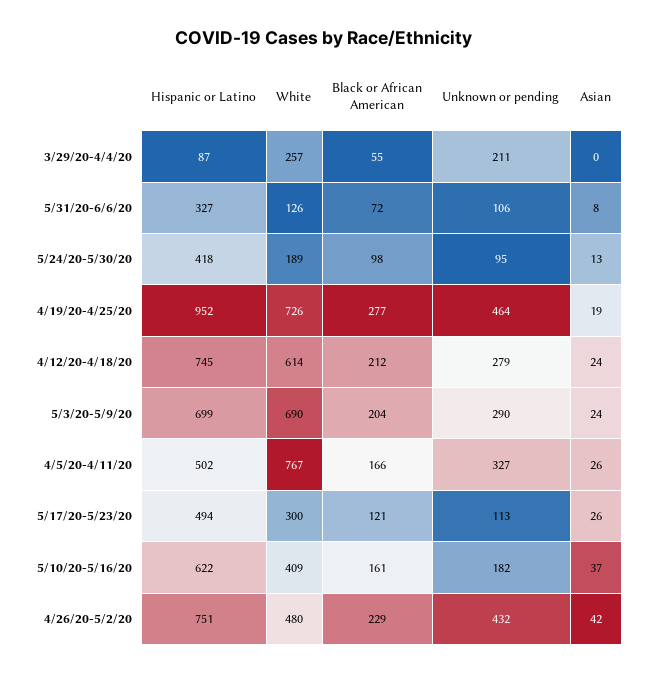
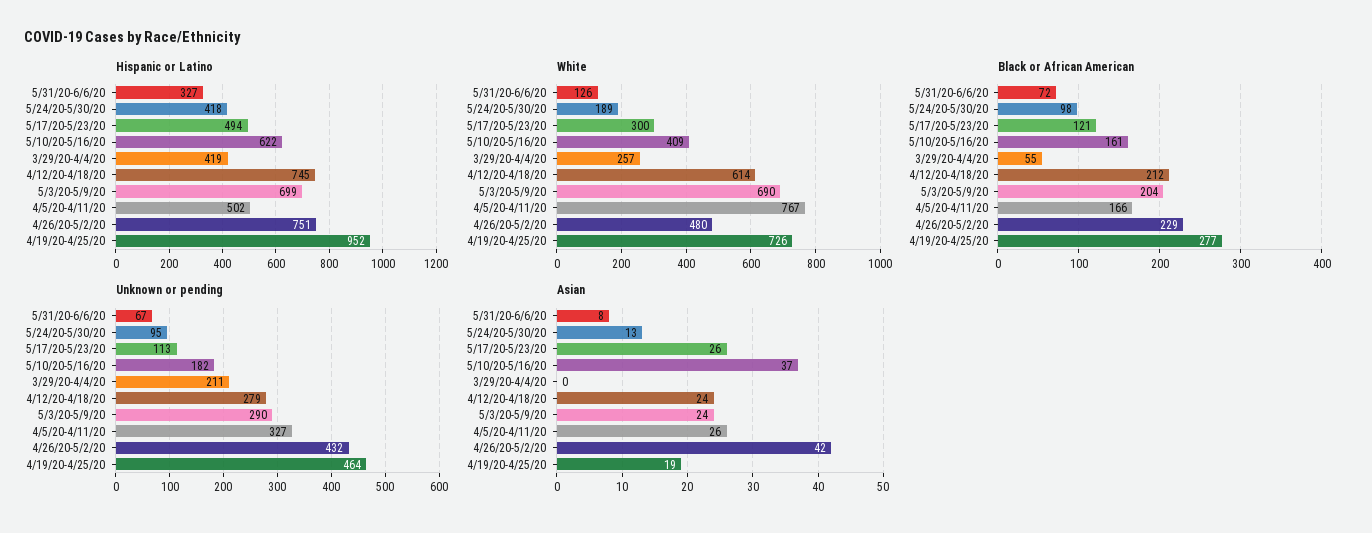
  {
    "Hispanic or Latino": {
-     "3/29/20-4/4/20": 87,
+     "3/29/20-4/4/20": 419,
      "5/31/20-6/6/20": 327,
      "5/24/20-5/30/20": 418,
      "4/19/20-4/25/20": 952,
      "4/12/20-4/18/20": 745,
      "5/3/20-5/9/20": 699,
      "4/5/20-4/11/20": 502,
      "5/17/20-5/23/20": 494,
      "5/10/20-5/16/20": 622,
      "4/26/20-5/2/20": 751
    },
    "White": {
      "3/29/20-4/4/20": 257,
      "5/31/20-6/6/20": 126,
      "5/24/20-5/30/20": 189,
      "4/19/20-4/25/20": 726,
      "4/12/20-4/18/20": 614,
      "5/3/20-5/9/20": 690,
      "4/5/20-4/11/20": 767,
      "5/17/20-5/23/20": 300,
      "5/10/20-5/16/20": 409,
      "4/26/20-5/2/20": 480
    },
    "Black or African American": {
      "3/29/20-4/4/20": 55,
      "5/31/20-6/6/20": 72,
      "5/24/20-5/30/20": 98,
      "4/19/20-4/25/20": 277,
      "4/12/20-4/18/20": 212,
      "5/3/20-5/9/20": 204,
      "4/5/20-4/11/20": 166,
      "5/17/20-5/23/20": 121,
      "5/10/20-5/16/20": 161,
      "4/26/20-5/2/20": 229
    },
    "Unknown or pending": {
      "3/29/20-4/4/20": 211,
-     "5/31/20-6/6/20": 106,
+     "5/31/20-6/6/20": 67,
      "5/24/20-5/30/20": 95,
      "4/19/20-4/25/20": 464,
      "4/12/20-4/18/20": 279,
      "5/3/20-5/9/20": 290,
      "4/5/20-4/11/20": 327,
      "5/17/20-5/23/20": 113,
      "5/10/20-5/16/20": 182,
      "4/26/20-5/2/20": 432
    },
    "Asian": {
      "3/29/20-4/4/20": 0,
      "5/31/20-6/6/20": 8,
      "5/24/20-5/30/20": 13,
      "4/19/20-4/25/20": 19,
      "4/12/20-4/18/20": 24,
      "5/3/20-5/9/20": 24,
      "4/5/20-4/11/20": 26,
      "5/17/20-5/23/20": 26,
      "5/10/20-5/16/20": 37,
      "4/26/20-5/2/20": 42
    }
  }

